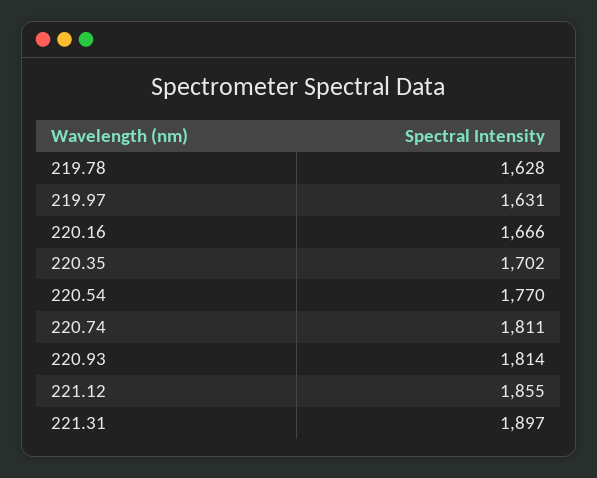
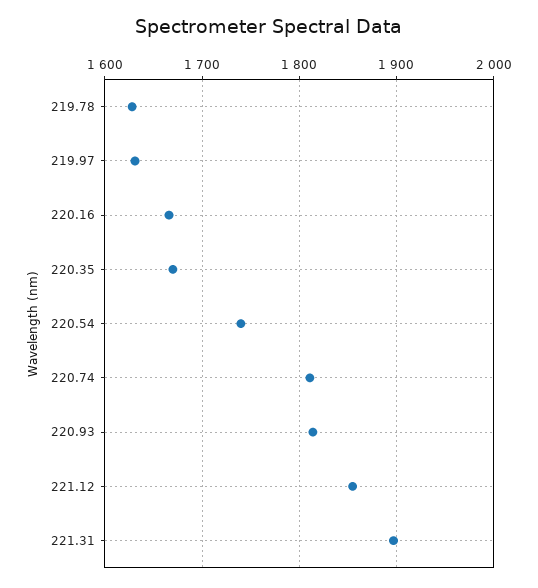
  {
    "219.78": 1628,
    "219.97": 1631,
    "220.16": 1666,
-   "220.35": 1702,
+   "220.35": 1670,
-   "220.54": 1770,
+   "220.54": 1740,
    "220.74": 1811,
    "220.93": 1814,
    "221.12": 1855,
    "221.31": 1897
  }

